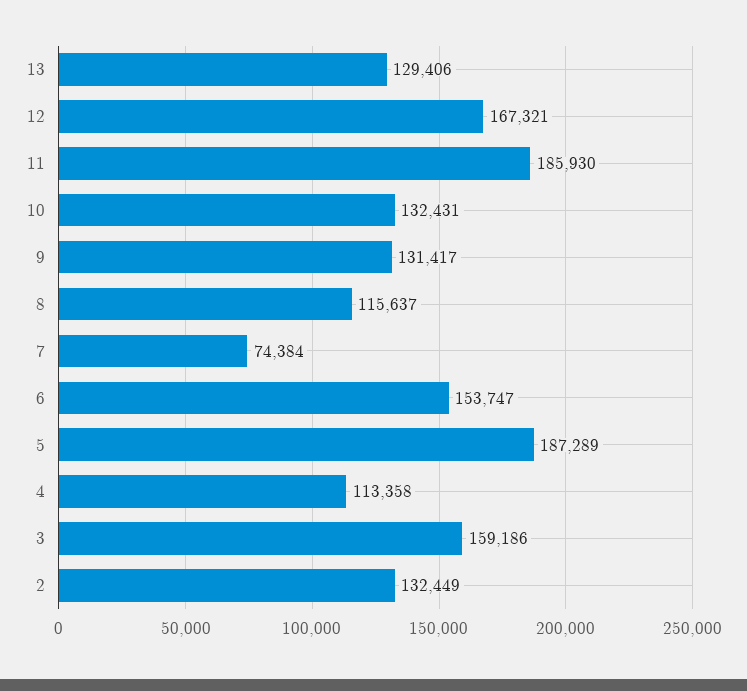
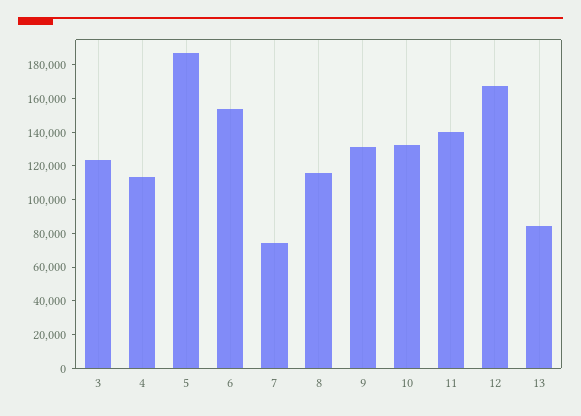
  {
-   "13": 129406,
+   "13": 85000,
    "12": 167321,
-   "11": 185930,
+   "11": 140000,
    "10": 132431,
    "9": 131417,
    "8": 115637,
    "7": 74384,
    "6": 153747,
    "5": 187289,
    "4": 113358,
-   "3": 159186,
+   "3": 125000
-   "2": 132449
  }

